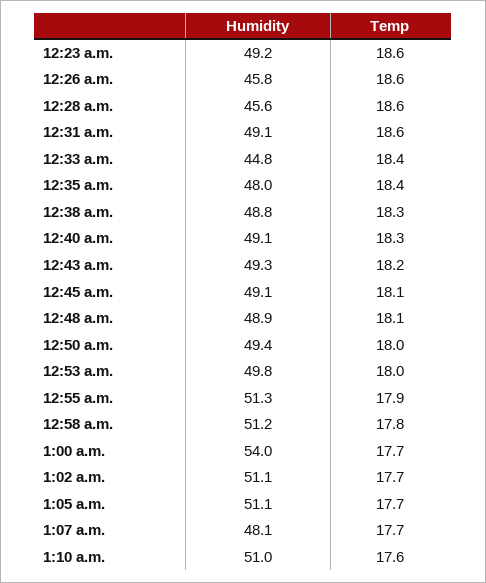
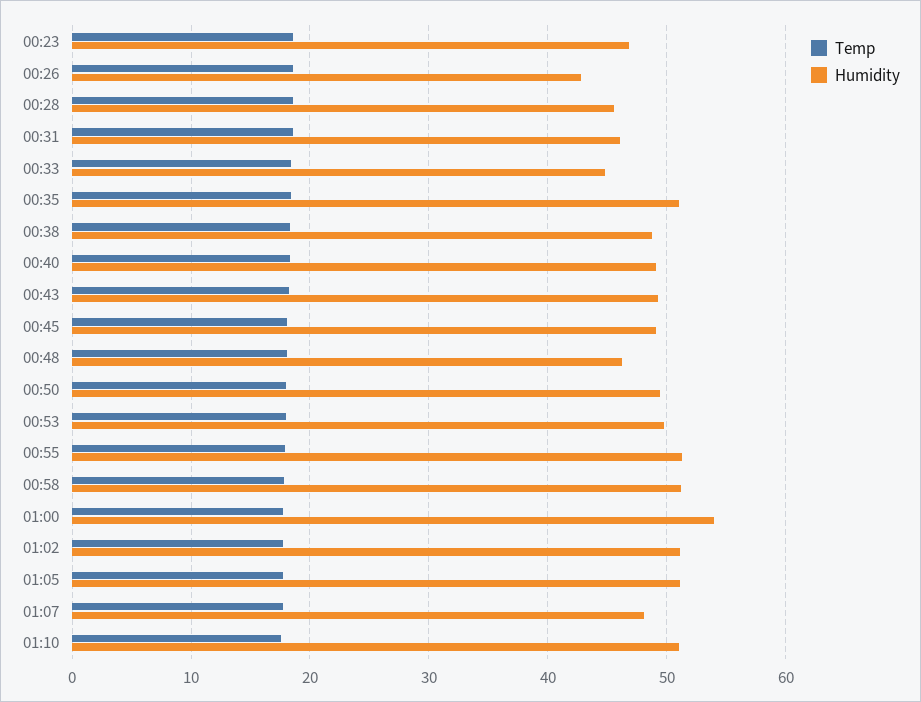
  {
    "Humidity": {
-     "12:23 a.m.": 49.2,
+     "12:23 a.m.": 47,
-     "12:26 a.m.": 45.8,
+     "12:26 a.m.": 43,
      "12:28 a.m.": 45.6,
-     "12:31 a.m.": 49.1,
+     "12:31 a.m.": 46,
      "12:33 a.m.": 44.8,
-     "12:35 a.m.": 48,
+     "12:35 a.m.": 51,
      "12:38 a.m.": 48.8,
      "12:40 a.m.": 49.1,
      "12:43 a.m.": 49.3,
      "12:45 a.m.": 49.1,
-     "12:48 a.m.": 48.9,
+     "12:48 a.m.": 46,
      "12:50 a.m.": 49.4,
      "12:53 a.m.": 49.8,
      "12:55 a.m.": 51.3,
      "12:58 a.m.": 51.2,
      "1:00 a.m.": 54,
      "1:02 a.m.": 51.1,
      "1:05 a.m.": 51.1,
      "1:07 a.m.": 48.1,
      "1:10 a.m.": 51
    },
    "Temp": {
      "12:23 a.m.": 18.6,
      "12:26 a.m.": 18.6,
      "12:28 a.m.": 18.6,
      "12:31 a.m.": 18.6,
      "12:33 a.m.": 18.4,
      "12:35 a.m.": 18.4,
      "12:38 a.m.": 18.3,
      "12:40 a.m.": 18.3,
      "12:43 a.m.": 18.2,
      "12:45 a.m.": 18.1,
      "12:48 a.m.": 18.1,
      "12:50 a.m.": 18,
      "12:53 a.m.": 18,
      "12:55 a.m.": 17.9,
      "12:58 a.m.": 17.8,
      "1:00 a.m.": 17.7,
      "1:02 a.m.": 17.7,
      "1:05 a.m.": 17.7,
      "1:07 a.m.": 17.7,
      "1:10 a.m.": 17.6
    }
  }

